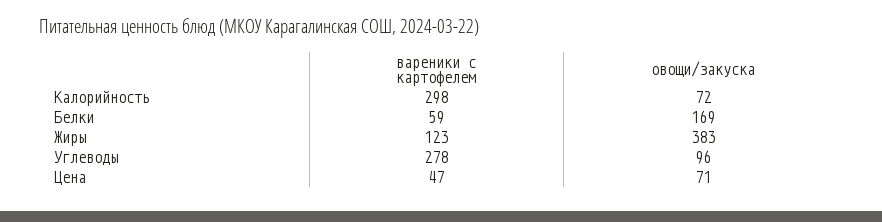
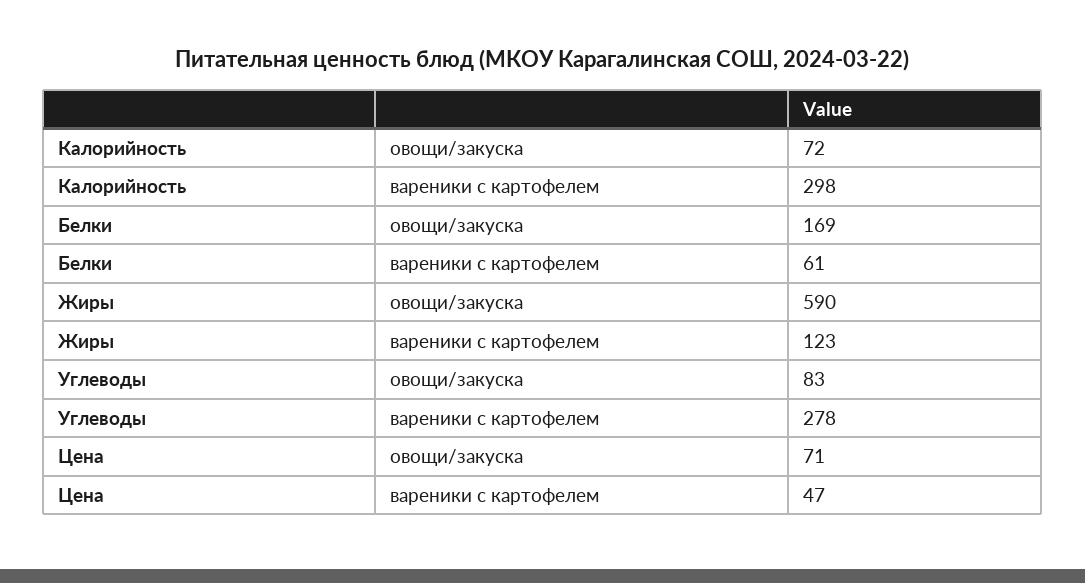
  {
    "вареники с картофелем": {
      "Калорийность": 298,
-     "Белки": 59,
+     "Белки": 61,
      "Жиры": 123,
      "Углеводы": 278,
      "Цена": 47
    },
    "овощи/закуска": {
      "Калорийность": 72,
      "Белки": 169,
-     "Жиры": 383,
+     "Жиры": 590,
-     "Углеводы": 96,
+     "Углеводы": 83,
      "Цена": 71
    }
  }

